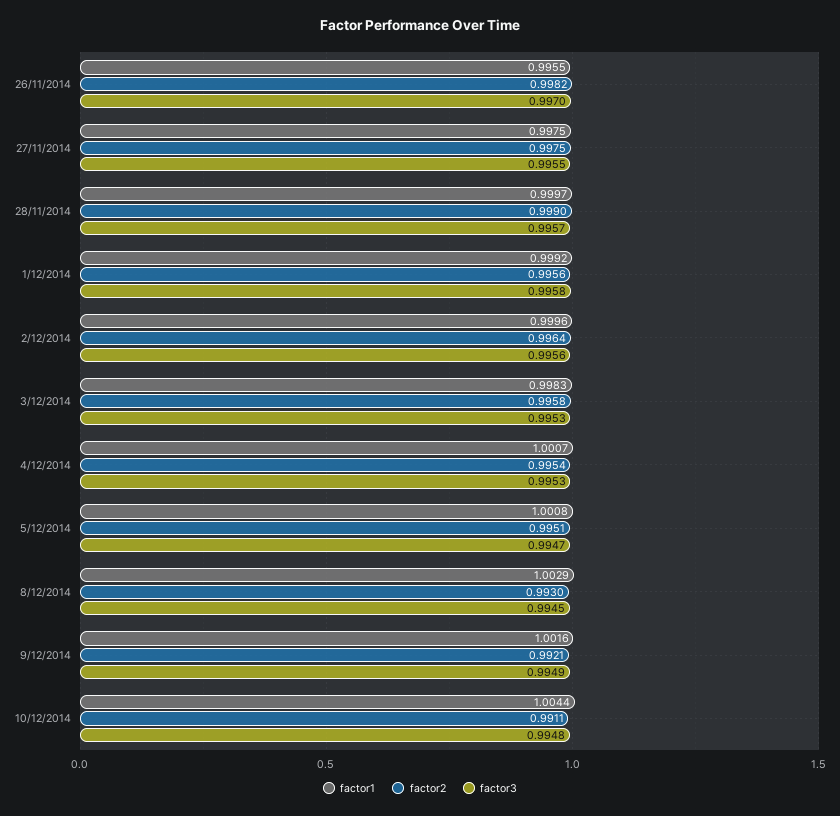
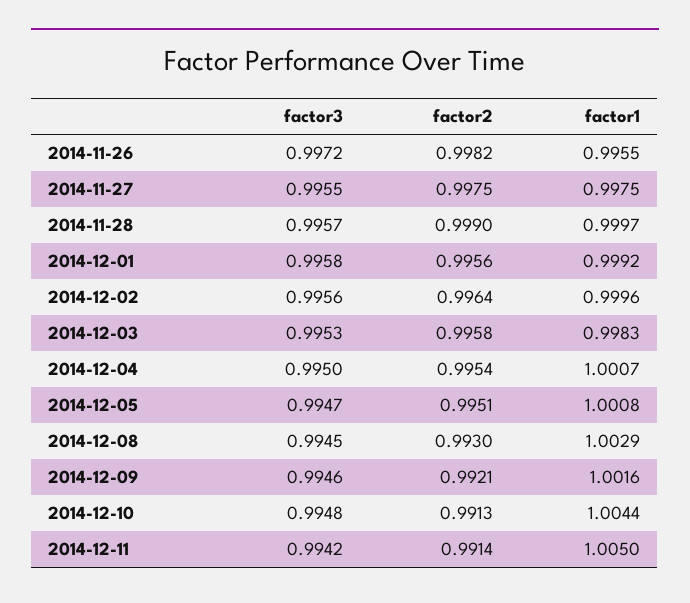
  {
    "factor1": {
      "26/11/2014": 0.9955,
      "27/11/2014": 0.9975,
      "28/11/2014": 0.9997,
      "1/12/2014": 0.9992,
      "2/12/2014": 0.9996,
      "3/12/2014": 0.9983,
      "4/12/2014": 1.0007,
      "5/12/2014": 1.0008,
      "8/12/2014": 1.0029,
      "9/12/2014": 1.0016,
-     "10/12/2014": 1.0044
+     "10/12/2014": 1.0044,
+     "2014-12-11": 1.005
    },
    "factor2": {
      "26/11/2014": 0.9982,
      "27/11/2014": 0.9975,
      "28/11/2014": 0.999,
      "1/12/2014": 0.9956,
      "2/12/2014": 0.9964,
      "3/12/2014": 0.9958,
      "4/12/2014": 0.9954,
      "5/12/2014": 0.9951,
      "8/12/2014": 0.993,
      "9/12/2014": 0.9921,
-     "10/12/2014": 0.9911
+     "10/12/2014": 0.9913,
+     "2014-12-11": 0.9914
    },
    "factor3": {
-     "26/11/2014": 0.997,
+     "26/11/2014": 0.9972,
      "27/11/2014": 0.9955,
      "28/11/2014": 0.9957,
      "1/12/2014": 0.9958,
      "2/12/2014": 0.9956,
      "3/12/2014": 0.9953,
-     "4/12/2014": 0.9953,
+     "4/12/2014": 0.995,
      "5/12/2014": 0.9947,
      "8/12/2014": 0.9945,
-     "9/12/2014": 0.9949,
+     "9/12/2014": 0.9946,
-     "10/12/2014": 0.9948
+     "10/12/2014": 0.9948,
+     "2014-12-11": 0.9942
    }
  }

